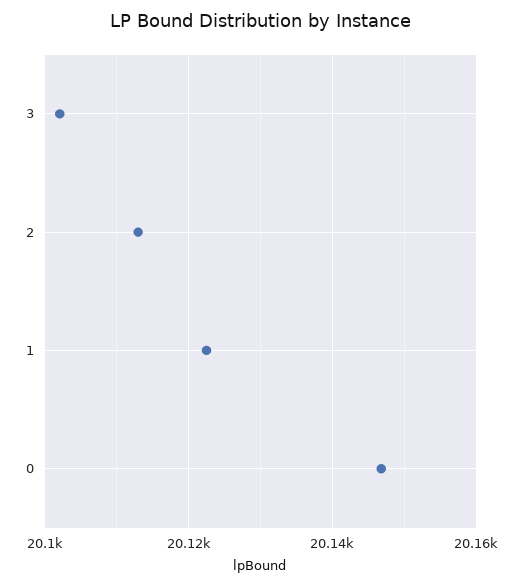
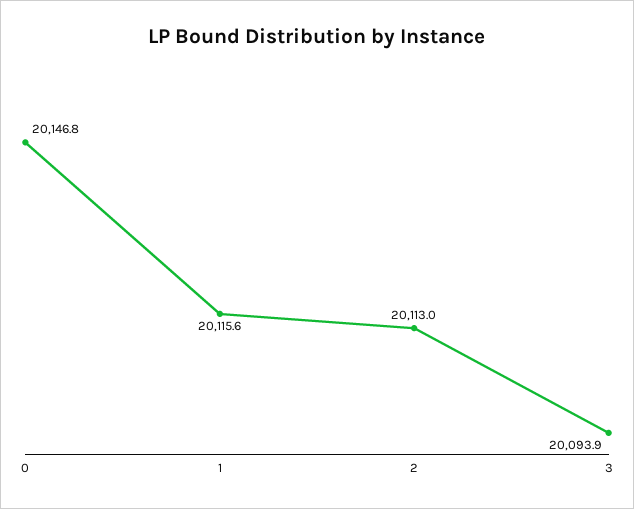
  {
-   "3": 20102,
+   "3": 20093.9,
    "2": 20113,
-   "1": 20122,
+   "1": 20115.6,
    "0": 20146.8
  }

